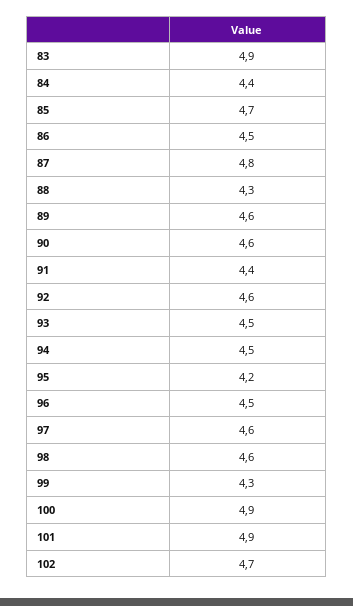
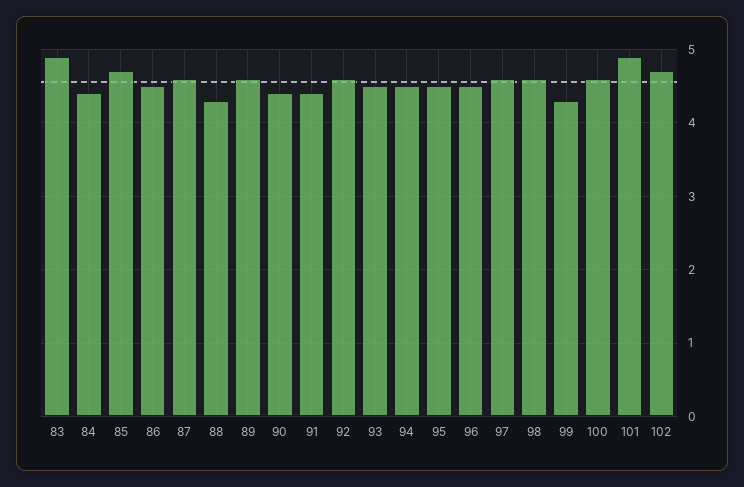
  {
    "83": 4.9,
    "84": 4.4,
    "85": 4.7,
    "86": 4.5,
-   "87": 4.8,
+   "87": 4.6,
    "88": 4.3,
    "89": 4.6,
-   "90": 4.6,
+   "90": 4.4,
    "91": 4.4,
    "92": 4.6,
    "93": 4.5,
    "94": 4.5,
-   "95": 4.2,
+   "95": 4.5,
    "96": 4.5,
    "97": 4.6,
    "98": 4.6,
    "99": 4.3,
-   "100": 4.9,
+   "100": 4.6,
    "101": 4.9,
    "102": 4.7
  }

